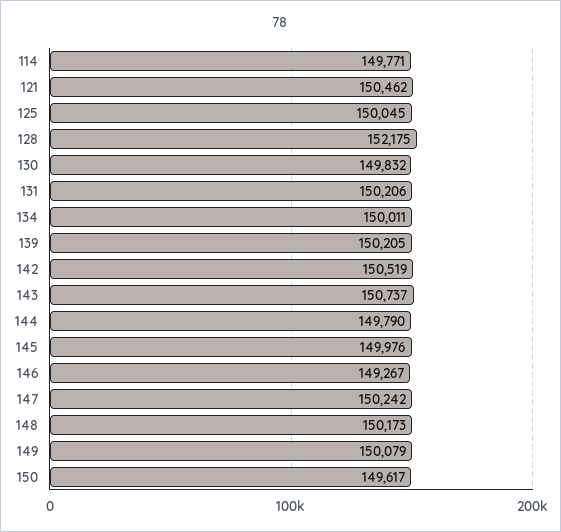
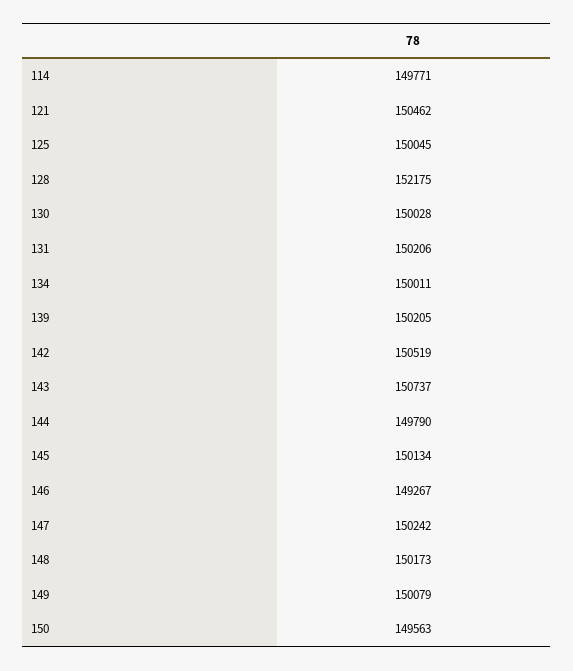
  {
    "114": 149771,
    "121": 150462,
    "125": 150045,
    "128": 152175,
-   "130": 149832,
+   "130": 150028,
    "131": 150206,
    "134": 150011,
    "139": 150205,
    "142": 150519,
    "143": 150737,
    "144": 149790,
-   "145": 149976,
+   "145": 150134,
    "146": 149267,
    "147": 150242,
    "148": 150173,
    "149": 150079,
-   "150": 149617
+   "150": 149563
  }

